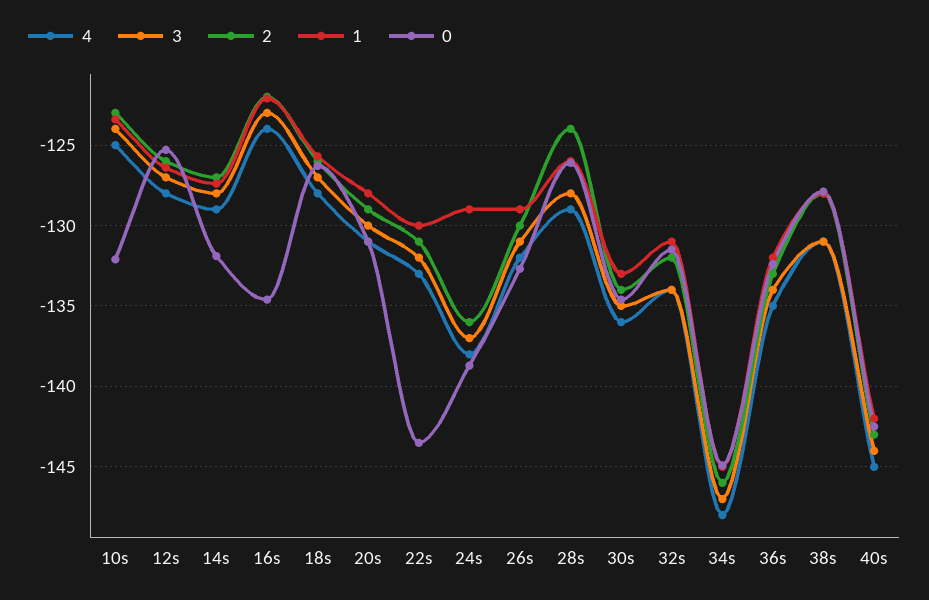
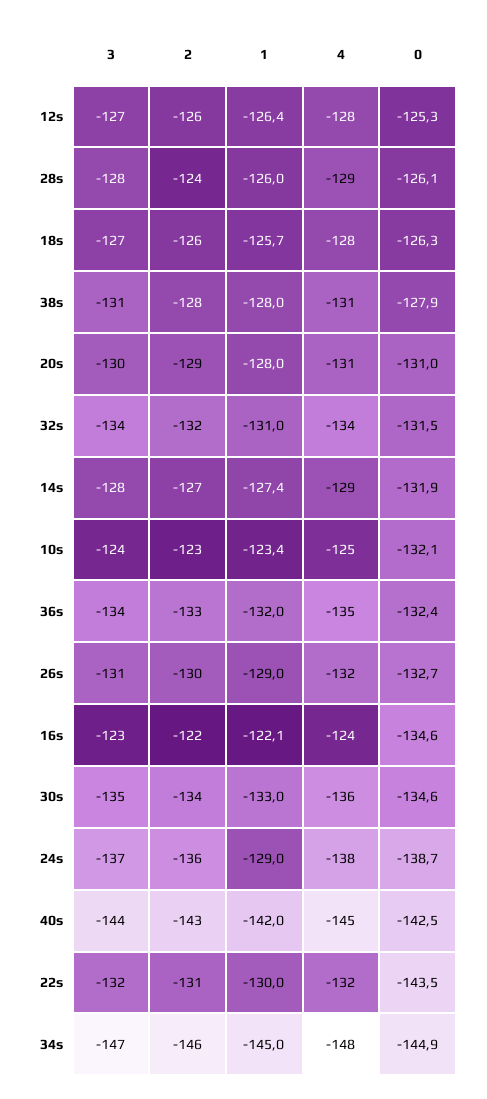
  {
    "4": {
      "10s": -125,
      "12s": -128,
      "14s": -129,
      "16s": -124,
      "18s": -128,
      "20s": -131,
-     "22s": -133,
+     "22s": -132,
      "24s": -138,
      "26s": -132,
      "28s": -129,
      "30s": -136,
      "32s": -134,
      "34s": -148,
      "36s": -135,
      "38s": -131,
      "40s": -145
    },
    "3": {
      "10s": -124,
      "12s": -127,
      "14s": -128,
      "16s": -123,
      "18s": -127,
      "20s": -130,
      "22s": -132,
      "24s": -137,
      "26s": -131,
      "28s": -128,
      "30s": -135,
      "32s": -134,
      "34s": -147,
      "36s": -134,
      "38s": -131,
      "40s": -144
    },
    "2": {
      "10s": -123,
      "12s": -126,
      "14s": -127,
      "16s": -122,
      "18s": -126,
      "20s": -129,
      "22s": -131,
      "24s": -136,
      "26s": -130,
      "28s": -124,
      "30s": -134,
      "32s": -132,
      "34s": -146,
      "36s": -133,
      "38s": -128,
      "40s": -143
    },
    "1": {
      "10s": -123.4,
      "12s": -126.4,
      "14s": -127.4,
      "16s": -122.1,
      "18s": -125.7,
      "20s": -128,
      "22s": -130,
      "24s": -129,
      "26s": -129,
      "28s": -126,
      "30s": -133,
      "32s": -131,
      "34s": -145,
      "36s": -132,
      "38s": -128,
      "40s": -142
    },
    "0": {
      "10s": -132.1,
      "12s": -125.3,
      "14s": -131.9,
      "16s": -134.6,
      "18s": -126.3,
      "20s": -131,
      "22s": -143.5,
      "24s": -138.7,
      "26s": -132.7,
      "28s": -126.1,
      "30s": -134.6,
      "32s": -131.5,
      "34s": -144.9,
      "36s": -132.4,
      "38s": -127.9,
      "40s": -142.5
    }
  }

